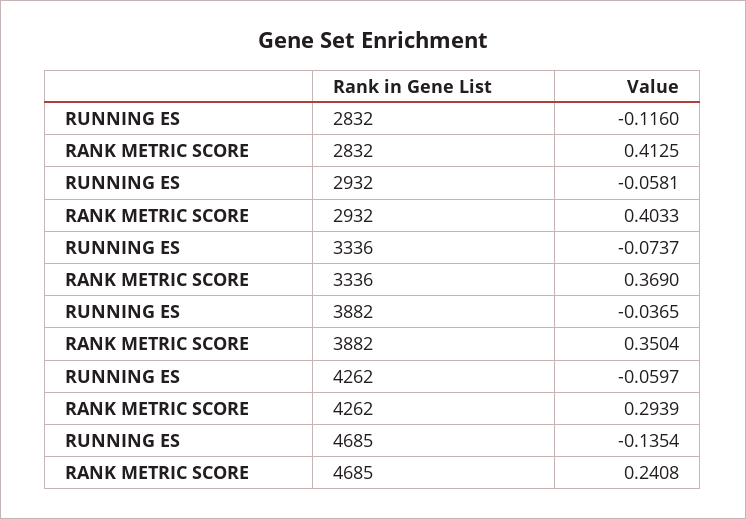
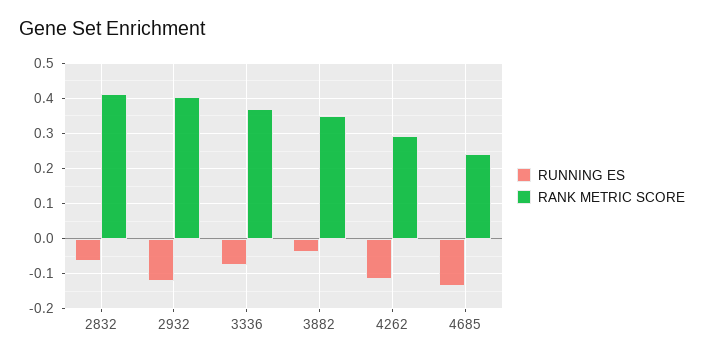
  {
    "RUNNING ES": {
-     "2832": -0.116,
+     "2832": -0.06,
-     "2932": -0.0581,
+     "2932": -0.12,
      "3336": -0.0737,
      "3882": -0.0365,
-     "4262": -0.0597,
+     "4262": -0.12,
      "4685": -0.1354
    },
    "RANK METRIC SCORE": {
      "2832": 0.4125,
      "2932": 0.4033,
      "3336": 0.369,
      "3882": 0.3504,
      "4262": 0.2939,
      "4685": 0.2408
    }
  }

